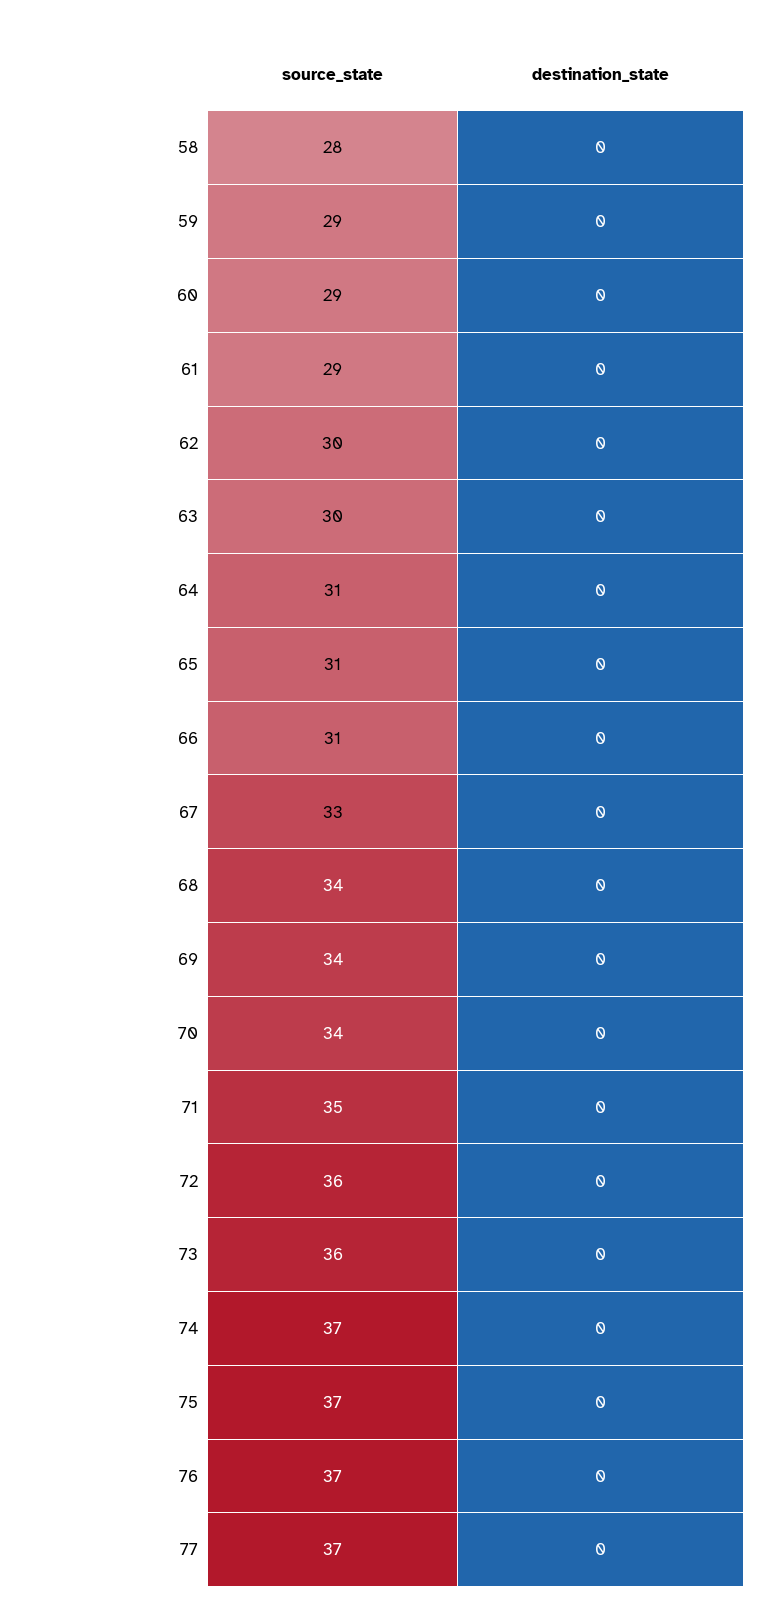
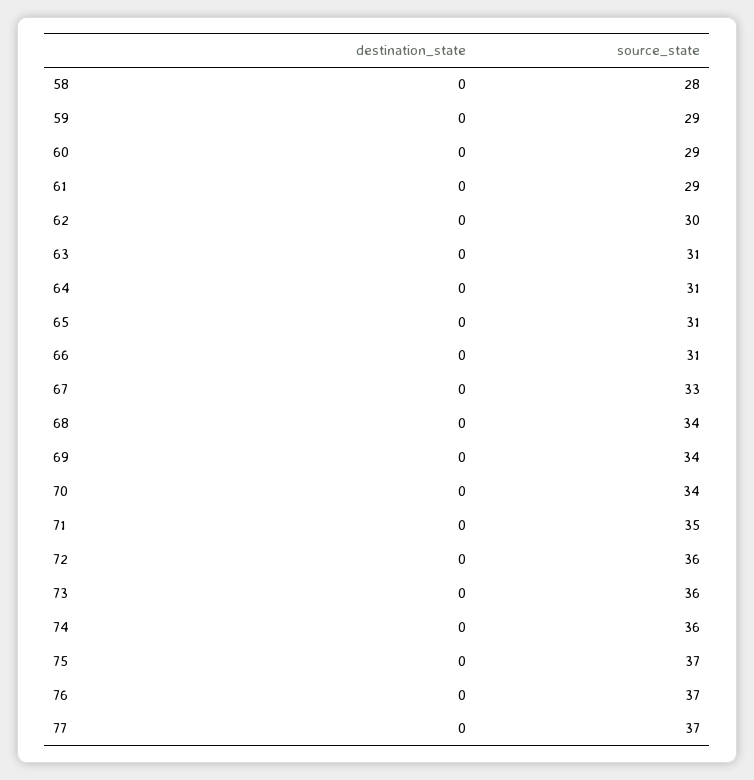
  {
    "source_state": {
      "58": 28,
      "59": 29,
      "60": 29,
      "61": 29,
      "62": 30,
-     "63": 30,
+     "63": 31,
      "64": 31,
      "65": 31,
      "66": 31,
      "67": 33,
      "68": 34,
      "69": 34,
      "70": 34,
      "71": 35,
      "72": 36,
      "73": 36,
-     "74": 37,
+     "74": 36,
      "75": 37,
      "76": 37,
      "77": 37
    },
    "destination_state": {
      "58": 0,
      "59": 0,
      "60": 0,
      "61": 0,
      "62": 0,
      "63": 0,
      "64": 0,
      "65": 0,
      "66": 0,
      "67": 0,
      "68": 0,
      "69": 0,
      "70": 0,
      "71": 0,
      "72": 0,
      "73": 0,
      "74": 0,
      "75": 0,
      "76": 0,
      "77": 0
    }
  }

